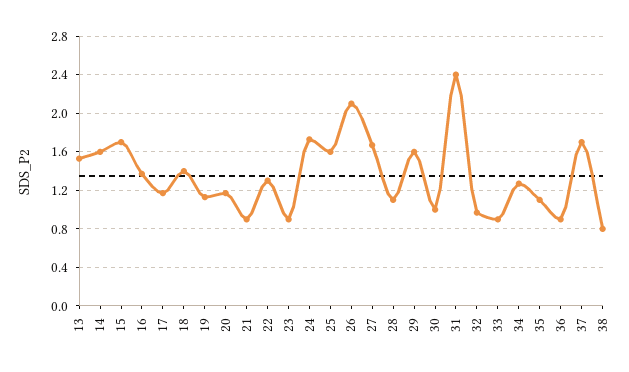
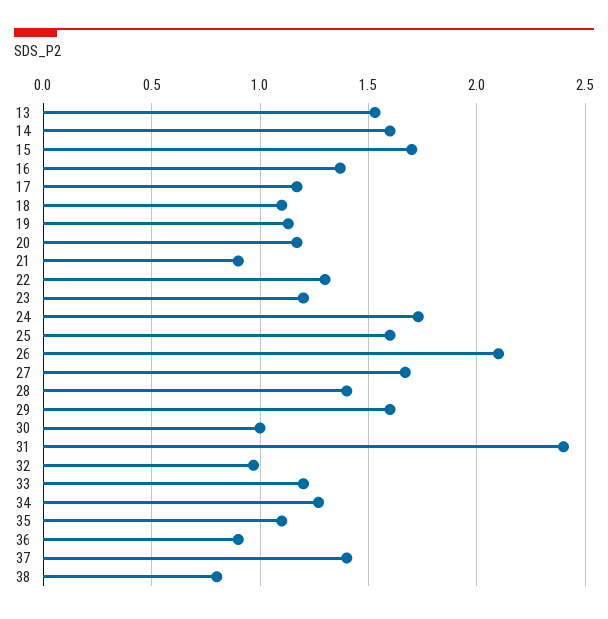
  {
    "13": 1.55,
    "14": 1.6,
    "15": 1.7,
    "16": 1.35,
    "17": 1.15,
-   "18": 1.4,
+   "18": 1.1,
    "19": 1.15,
    "20": 1.15,
    "21": 0.9,
    "22": 1.3,
-   "23": 0.9,
+   "23": 1.2,
    "24": 1.75,
    "25": 1.6,
    "26": 2.1,
    "27": 1.65,
-   "28": 1.1,
+   "28": 1.4,
    "29": 1.6,
    "30": 1,
    "31": 2.4,
    "32": 0.95,
-   "33": 0.9,
+   "33": 1.2,
    "34": 1.25,
    "35": 1.1,
    "36": 0.9,
-   "37": 1.7,
+   "37": 1.4,
    "38": 0.8
  }

